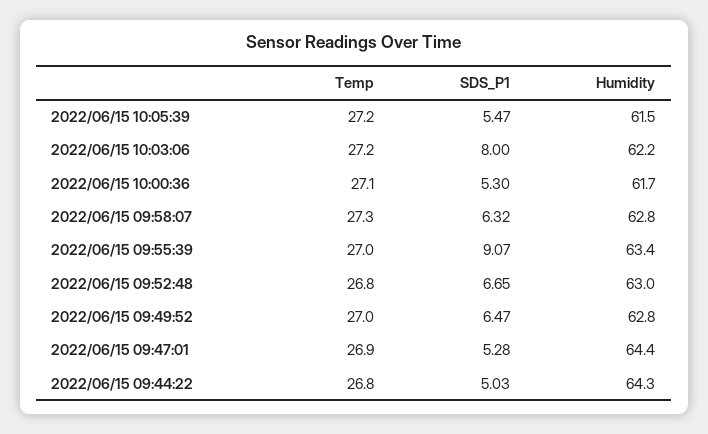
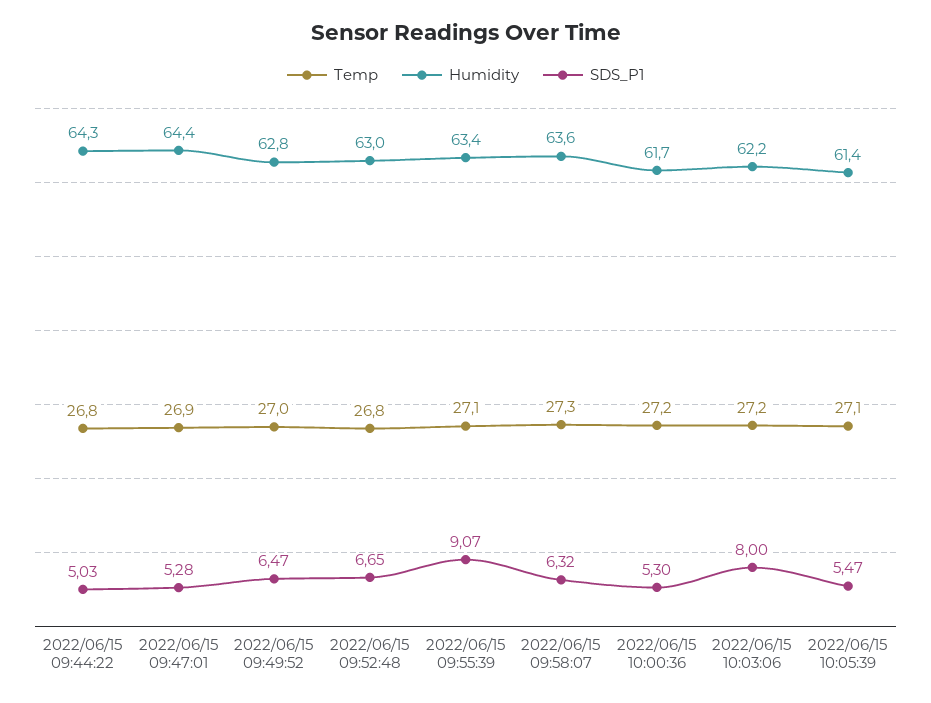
  {
    "Temp": {
-     "2022/06/15 10:05:39": 27.2,
+     "2022/06/15 10:05:39": 27.1,
      "2022/06/15 10:03:06": 27.2,
-     "2022/06/15 10:00:36": 27.1,
+     "2022/06/15 10:00:36": 27.2,
      "2022/06/15 09:58:07": 27.3,
-     "2022/06/15 09:55:39": 27,
+     "2022/06/15 09:55:39": 27.1,
      "2022/06/15 09:52:48": 26.8,
      "2022/06/15 09:49:52": 27,
      "2022/06/15 09:47:01": 26.9,
      "2022/06/15 09:44:22": 26.8
    },
    "SDS_P1": {
      "2022/06/15 10:05:39": 5.47,
      "2022/06/15 10:03:06": 8,
      "2022/06/15 10:00:36": 5.3,
      "2022/06/15 09:58:07": 6.32,
      "2022/06/15 09:55:39": 9.07,
      "2022/06/15 09:52:48": 6.65,
      "2022/06/15 09:49:52": 6.47,
      "2022/06/15 09:47:01": 5.28,
      "2022/06/15 09:44:22": 5.03
    },
    "Humidity": {
-     "2022/06/15 10:05:39": 61.5,
+     "2022/06/15 10:05:39": 61.4,
      "2022/06/15 10:03:06": 62.2,
      "2022/06/15 10:00:36": 61.7,
-     "2022/06/15 09:58:07": 62.8,
+     "2022/06/15 09:58:07": 63.6,
      "2022/06/15 09:55:39": 63.4,
      "2022/06/15 09:52:48": 63,
      "2022/06/15 09:49:52": 62.8,
      "2022/06/15 09:47:01": 64.4,
      "2022/06/15 09:44:22": 64.3
    }
  }

